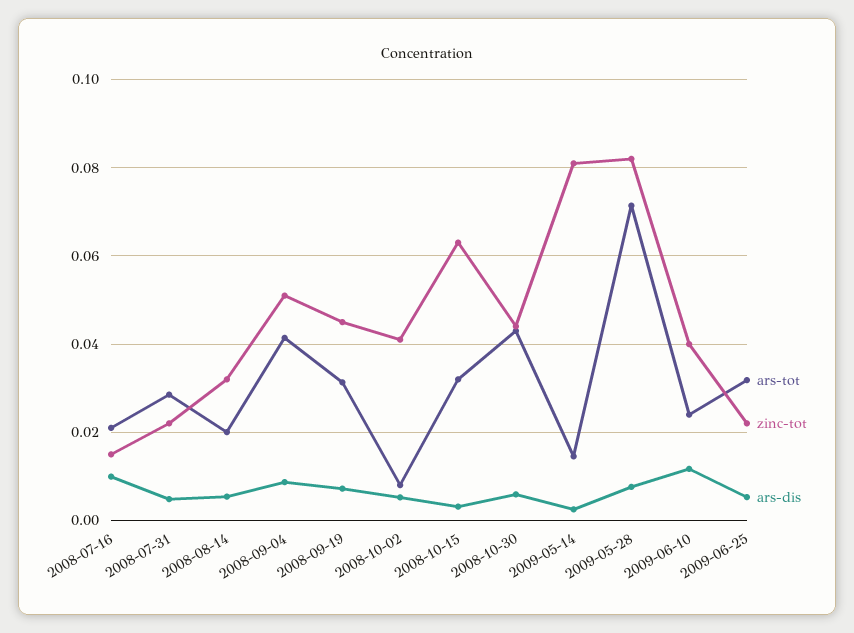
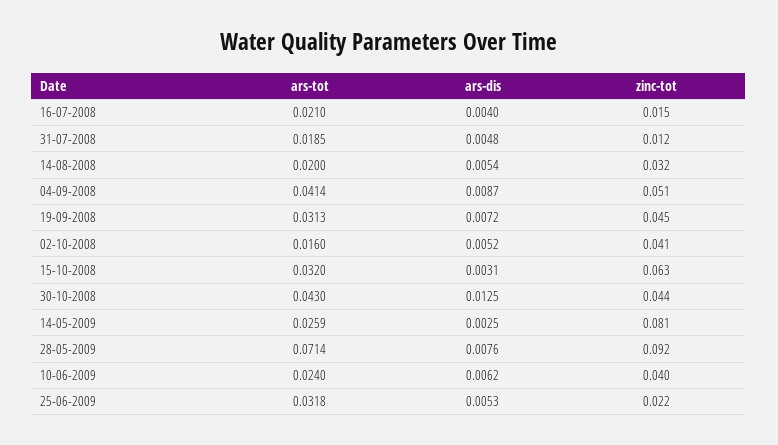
  {
    "ars-tot": {
      "2008-07-16": 0.021,
-     "2008-07-31": 0.028,
+     "2008-07-31": 0.0185,
      "2008-08-14": 0.02,
      "2008-09-04": 0.0414,
      "2008-09-19": 0.0313,
-     "2008-10-02": 0.008,
+     "2008-10-02": 0.016,
      "2008-10-15": 0.032,
      "2008-10-30": 0.043,
-     "2009-05-14": 0.014,
+     "2009-05-14": 0.0259,
      "2009-05-28": 0.0714,
      "2009-06-10": 0.024,
      "2009-06-25": 0.0318
    },
    "zinc-tot": {
      "2008-07-16": 0.015,
-     "2008-07-31": 0.022,
+     "2008-07-31": 0.012,
      "2008-08-14": 0.032,
      "2008-09-04": 0.051,
      "2008-09-19": 0.045,
      "2008-10-02": 0.041,
      "2008-10-15": 0.063,
      "2008-10-30": 0.044,
      "2009-05-14": 0.081,
-     "2009-05-28": 0.082,
+     "2009-05-28": 0.092,
      "2009-06-10": 0.04,
      "2009-06-25": 0.022
    },
    "ars-dis": {
-     "2008-07-16": 0.01,
+     "2008-07-16": 0.004,
      "2008-07-31": 0.0048,
      "2008-08-14": 0.0054,
      "2008-09-04": 0.0087,
      "2008-09-19": 0.0072,
      "2008-10-02": 0.0052,
      "2008-10-15": 0.0031,
-     "2008-10-30": 0.006,
+     "2008-10-30": 0.0125,
      "2009-05-14": 0.0025,
      "2009-05-28": 0.0076,
-     "2009-06-10": 0.012,
+     "2009-06-10": 0.0062,
      "2009-06-25": 0.0053
    }
  }

